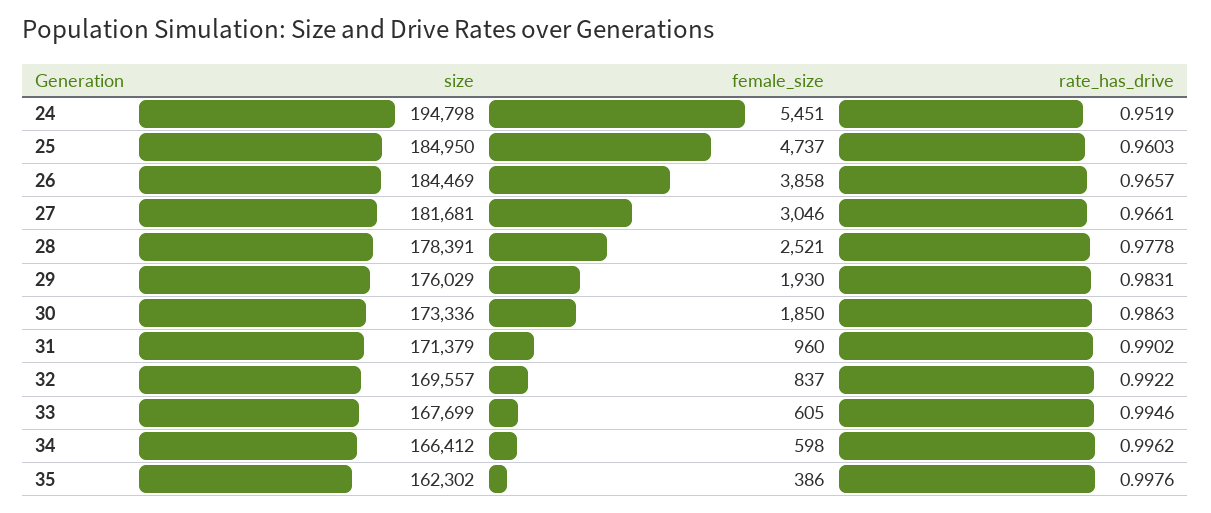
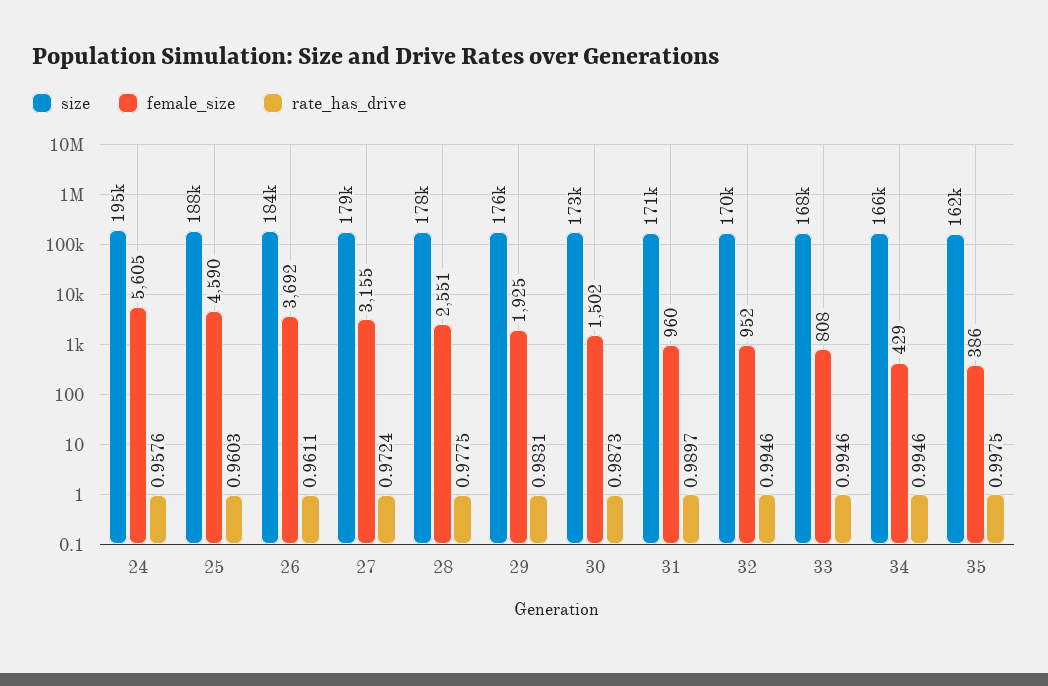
  {
    "size": {
      "24": 194798,
-     "25": 184950,
+     "25": 188000,
      "26": 184469,
-     "27": 181681,
+     "27": 179000,
      "28": 178391,
      "29": 176029,
      "30": 173336,
      "31": 171379,
      "32": 169557,
      "33": 167699,
      "34": 166412,
      "35": 162302
    },
    "female_size": {
-     "24": 5451,
+     "24": 5605,
-     "25": 4737,
+     "25": 4590,
-     "26": 3858,
+     "26": 3692,
-     "27": 3046,
+     "27": 3155,
-     "28": 2521,
+     "28": 2551,
-     "29": 1930,
+     "29": 1925,
-     "30": 1850,
+     "30": 1502,
      "31": 960,
-     "32": 837,
+     "32": 952,
-     "33": 605,
+     "33": 808,
-     "34": 598,
+     "34": 429,
      "35": 386
    },
    "rate_has_drive": {
-     "24": 0.9519,
+     "24": 0.9576,
      "25": 0.9603,
-     "26": 0.9657,
+     "26": 0.9611,
-     "27": 0.9661,
+     "27": 0.9724,
-     "28": 0.9778,
+     "28": 0.9775,
      "29": 0.9831,
-     "30": 0.9863,
+     "30": 0.9873,
-     "31": 0.9902,
+     "31": 0.9897,
-     "32": 0.9922,
+     "32": 0.9946,
      "33": 0.9946,
-     "34": 0.9962,
+     "34": 0.9946,
-     "35": 0.9976
+     "35": 0.9975
    }
  }

